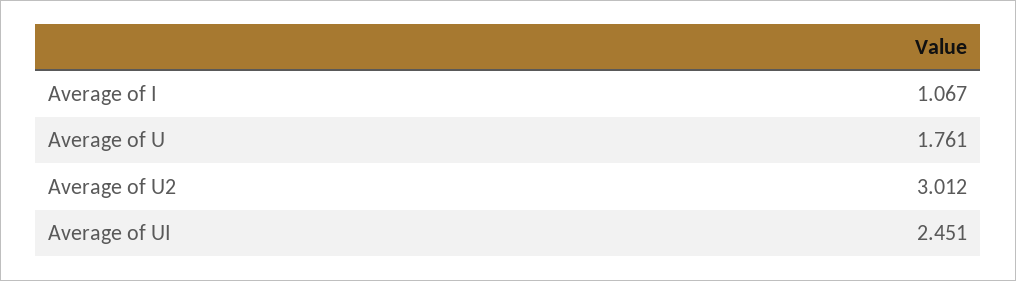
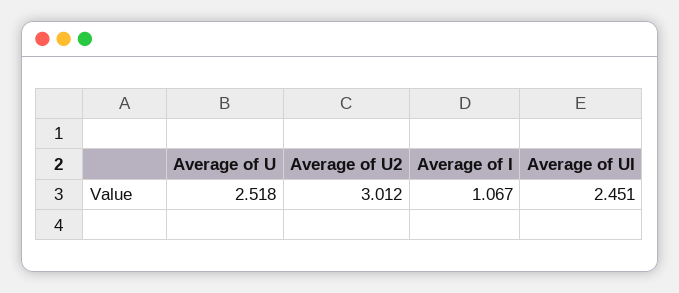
  {
    "Average of I": 1.067,
-   "Average of U": 1.761,
+   "Average of U": 2.518,
    "Average of U2": 3.012,
    "Average of UI": 2.451
  }

